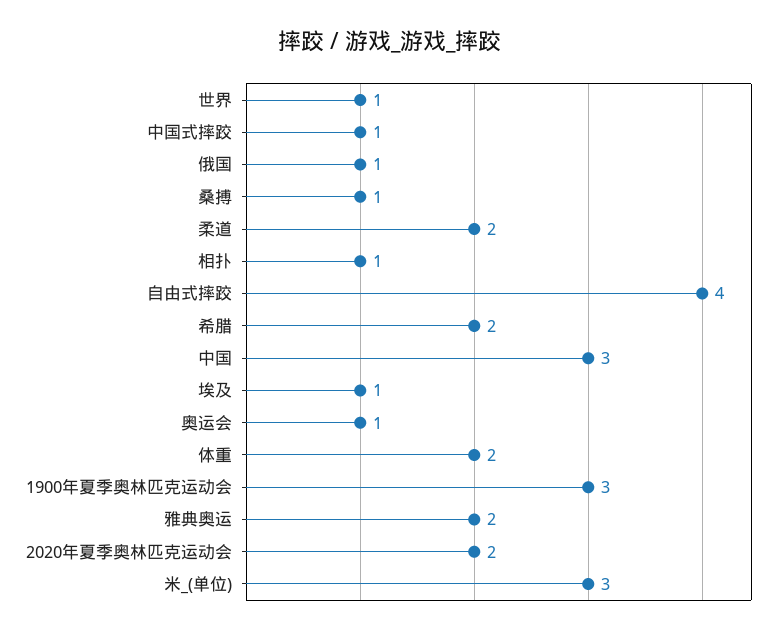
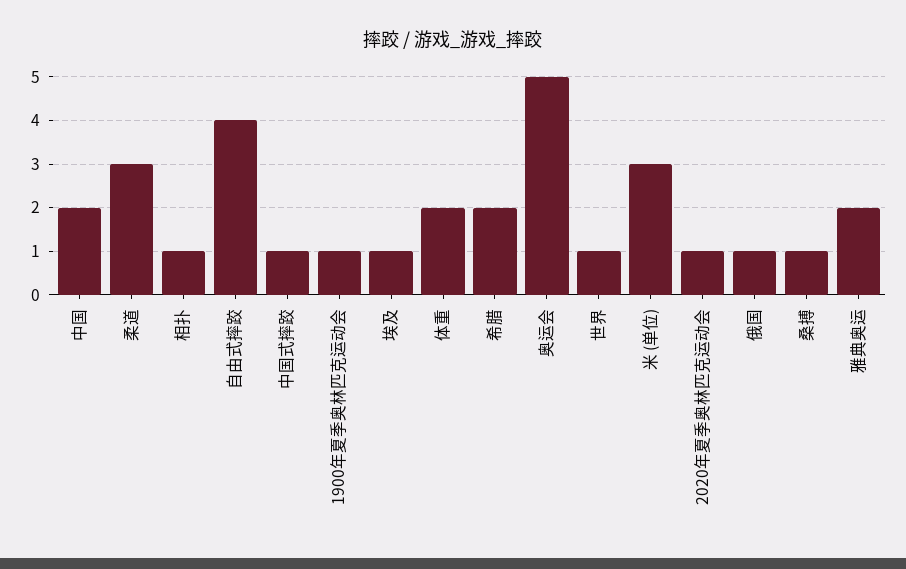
  {
    "世界": 1,
    "中国式摔跤": 1,
    "俄国": 1,
    "桑搏": 1,
-   "柔道": 2,
+   "柔道": 3,
    "相扑": 1,
    "自由式摔跤": 4,
    "希腊": 2,
-   "中国": 3,
+   "中国": 2,
    "埃及": 1,
-   "奥运会": 1,
+   "奥运会": 5,
    "体重": 2,
-   "1900年夏季奥林匹克运动会": 3,
+   "1900年夏季奥林匹克运动会": 1,
    "雅典奥运": 2,
-   "2020年夏季奥林匹克运动会": 2,
+   "2020年夏季奥林匹克运动会": 1,
    "米_(单位)": 3
  }

